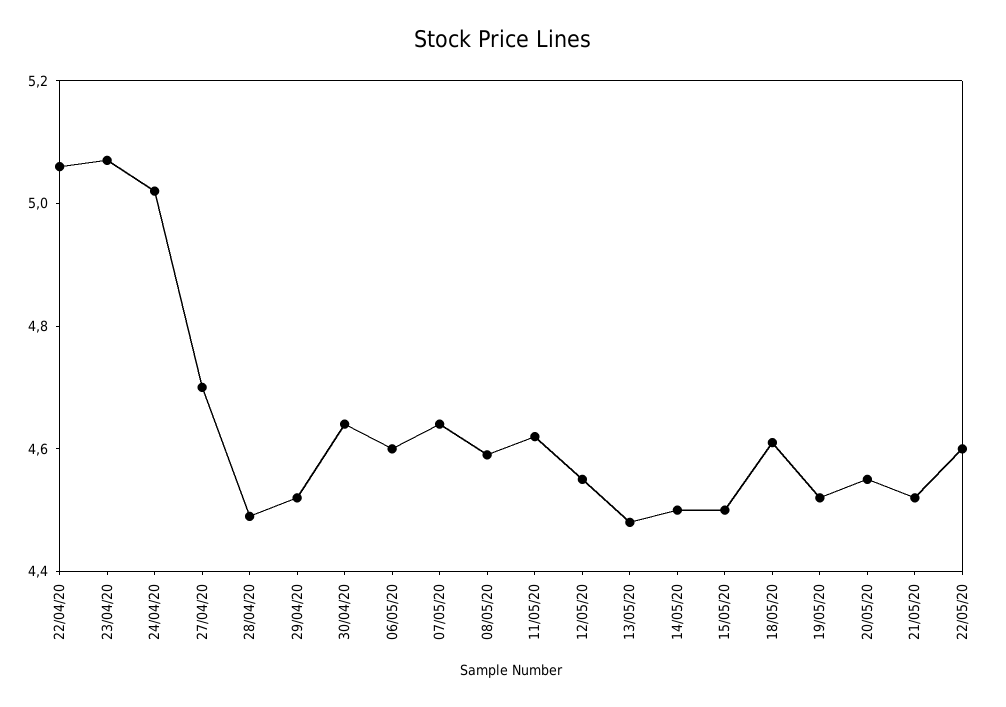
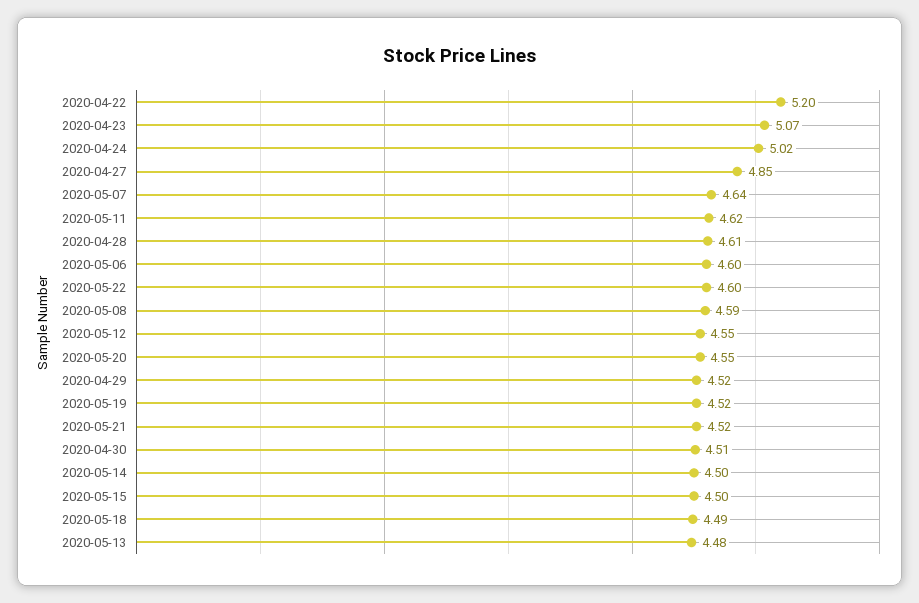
  {
-   "22/04/20": 5.05,
+   "22/04/20": 5.2,
    "23/04/20": 5.07,
    "24/04/20": 5.02,
-   "27/04/20": 4.7,
+   "27/04/20": 4.85,
-   "28/04/20": 4.5,
+   "28/04/20": 4.61,
    "29/04/20": 4.52,
-   "30/04/20": 4.65,
+   "30/04/20": 4.51,
    "06/05/20": 4.6,
    "07/05/20": 4.64,
    "08/05/20": 4.59,
    "11/05/20": 4.62,
    "12/05/20": 4.55,
    "13/05/20": 4.48,
    "14/05/20": 4.5,
    "15/05/20": 4.5,
-   "18/05/20": 4.6,
+   "18/05/20": 4.49,
    "19/05/20": 4.52,
    "20/05/20": 4.55,
    "21/05/20": 4.52,
    "22/05/20": 4.6
  }

